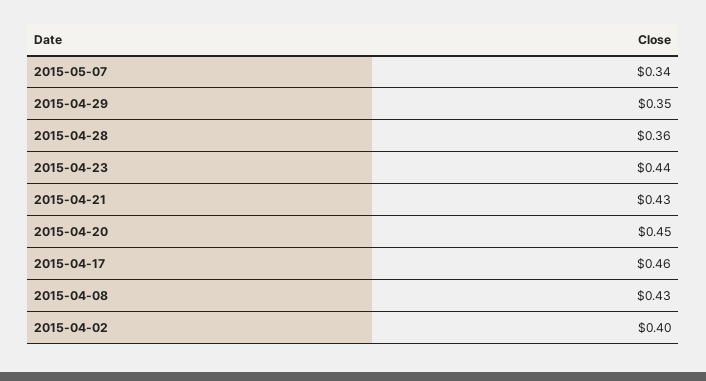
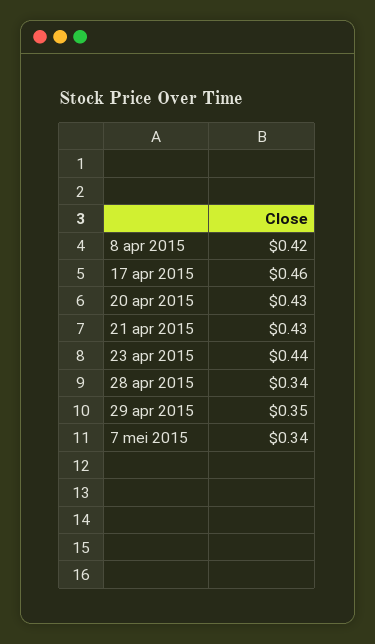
  {
    "2015-05-07": 0.34,
    "2015-04-29": 0.35,
-   "2015-04-28": 0.36,
+   "2015-04-28": 0.34,
    "2015-04-23": 0.44,
    "2015-04-21": 0.43,
-   "2015-04-20": 0.45,
+   "2015-04-20": 0.43,
    "2015-04-17": 0.46,
-   "2015-04-08": 0.43,
+   "2015-04-08": 0.42
-   "2015-04-02": 0.4
  }

